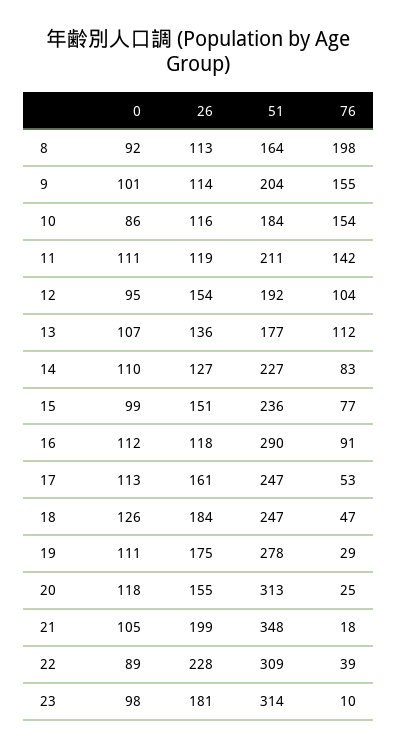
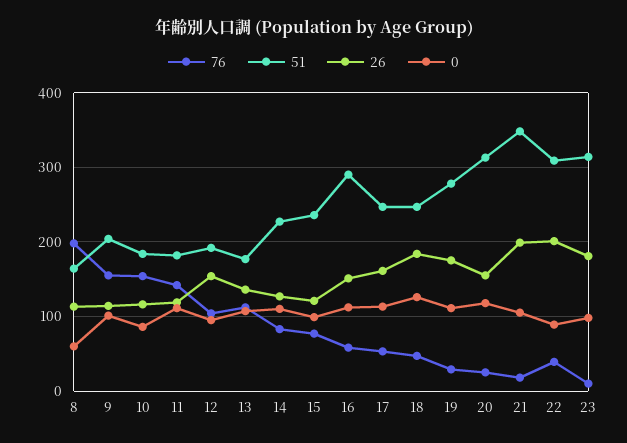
  {
    "0": {
-     "8": 92,
+     "8": 60,
      "9": 101,
      "10": 86,
      "11": 111,
      "12": 95,
      "13": 107,
      "14": 110,
      "15": 99,
      "16": 112,
      "17": 113,
      "18": 126,
      "19": 111,
      "20": 118,
      "21": 105,
      "22": 89,
      "23": 98
    },
    "26": {
      "8": 113,
      "9": 114,
      "10": 116,
      "11": 119,
      "12": 154,
      "13": 136,
      "14": 127,
-     "15": 151,
+     "15": 120,
-     "16": 118,
+     "16": 150,
      "17": 161,
      "18": 184,
      "19": 175,
      "20": 155,
      "21": 199,
-     "22": 228,
+     "22": 200,
      "23": 181
    },
    "51": {
      "8": 164,
      "9": 204,
      "10": 184,
-     "11": 211,
+     "11": 180,
      "12": 192,
      "13": 177,
      "14": 227,
      "15": 236,
      "16": 290,
      "17": 247,
      "18": 247,
      "19": 278,
      "20": 313,
      "21": 348,
      "22": 309,
      "23": 314
    },
    "76": {
      "8": 198,
      "9": 155,
      "10": 154,
      "11": 142,
      "12": 104,
      "13": 112,
      "14": 83,
      "15": 77,
-     "16": 91,
+     "16": 60,
      "17": 53,
      "18": 47,
      "19": 29,
      "20": 25,
      "21": 18,
      "22": 39,
      "23": 10
    }
  }

